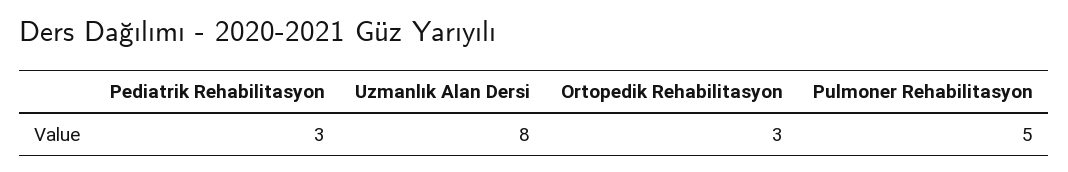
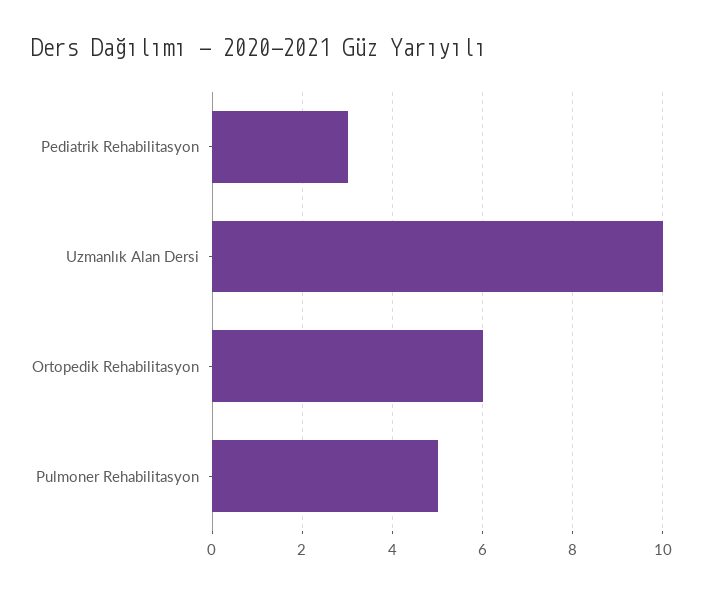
  {
    "Pediatrik Rehabilitasyon": 3,
-   "Uzmanlık Alan Dersi": 8,
+   "Uzmanlık Alan Dersi": 10,
-   "Ortopedik Rehabilitasyon": 3,
+   "Ortopedik Rehabilitasyon": 6,
    "Pulmoner Rehabilitasyon": 5
  }

